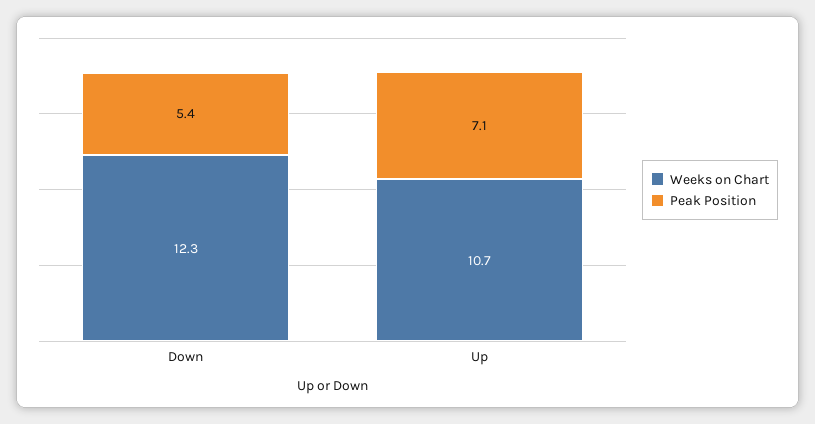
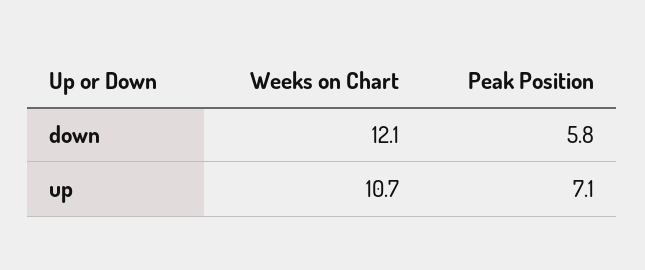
  {
    "Weeks on Chart": {
-     "Down": 12.3,
+     "Down": 12.1,
      "Up": 10.7
    },
    "Peak Position": {
-     "Down": 5.4,
+     "Down": 5.8,
      "Up": 7.1
    }
  }

